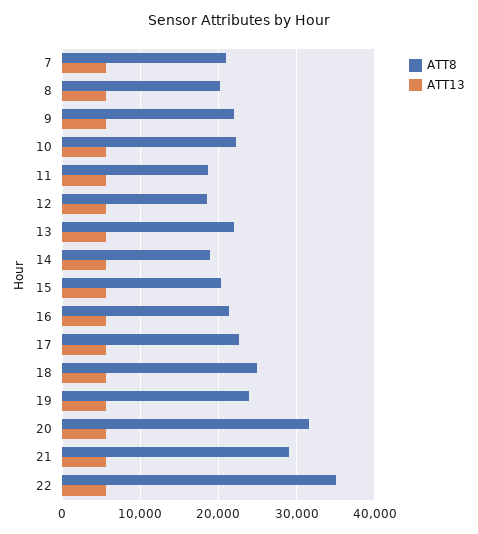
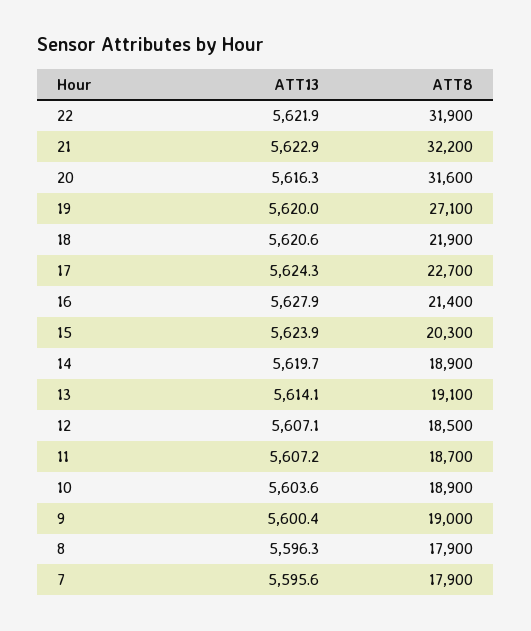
  {
    "ATT8": {
-     "7": 21000,
+     "7": 17900,
-     "8": 20000,
+     "8": 17900,
-     "9": 22000,
+     "9": 19000,
-     "10": 22000,
+     "10": 18900,
      "11": 18700,
      "12": 18500,
-     "13": 22000,
+     "13": 19100,
      "14": 18900,
      "15": 20300,
      "16": 21400,
      "17": 22700,
-     "18": 25000,
+     "18": 21900,
-     "19": 24000,
+     "19": 27100,
      "20": 31600,
-     "21": 29000,
+     "21": 32200,
-     "22": 35000
+     "22": 31900
    },
    "ATT13": {
      "7": 5595.6,
      "8": 5596.3,
      "9": 5600.4,
      "10": 5603.6,
      "11": 5607.2,
      "12": 5607.1,
      "13": 5614.1,
      "14": 5619.7,
      "15": 5623.9,
      "16": 5627.9,
      "17": 5624.3,
      "18": 5620.6,
      "19": 5620,
      "20": 5616.3,
      "21": 5622.9,
      "22": 5621.9
    }
  }

